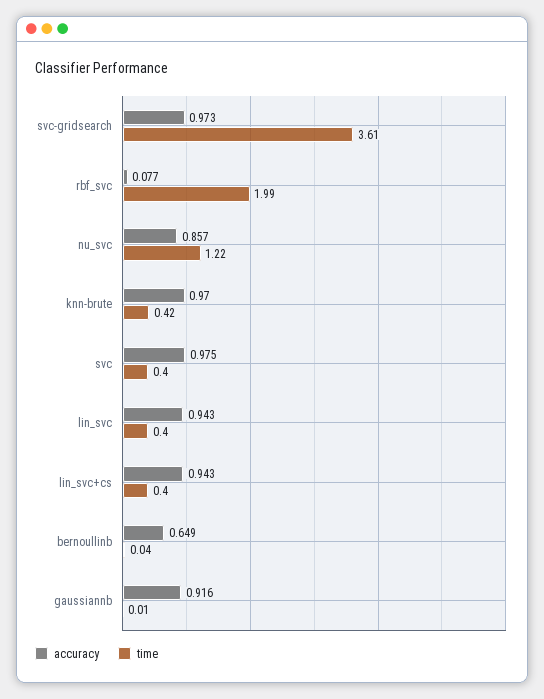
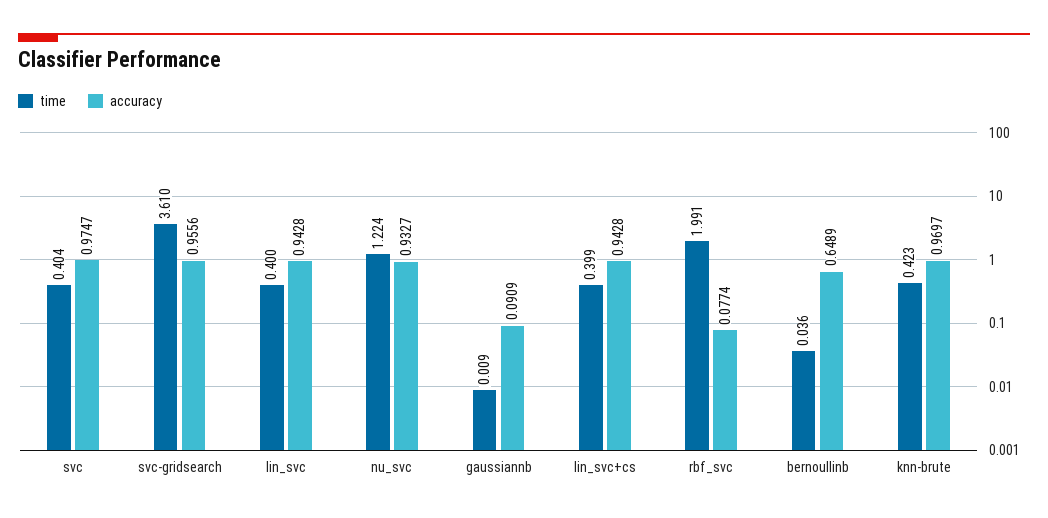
  {
    "accuracy": {
-     "svc-gridsearch": 0.973,
+     "svc-gridsearch": 0.9556,
      "rbf_svc": 0.0774,
-     "nu_svc": 0.857,
+     "nu_svc": 0.9327,
      "knn-brute": 0.9697,
      "svc": 0.9747,
      "lin_svc": 0.9428,
      "lin_svc+cs": 0.9428,
      "bernoullinb": 0.6489,
-     "gaussiannb": 0.916
+     "gaussiannb": 0.0909
    },
    "time": {
      "svc-gridsearch": 3.61,
      "rbf_svc": 1.991,
      "nu_svc": 1.224,
      "knn-brute": 0.423,
      "svc": 0.404,
      "lin_svc": 0.4,
      "lin_svc+cs": 0.399,
      "bernoullinb": 0.036,
      "gaussiannb": 0.009
    }
  }

